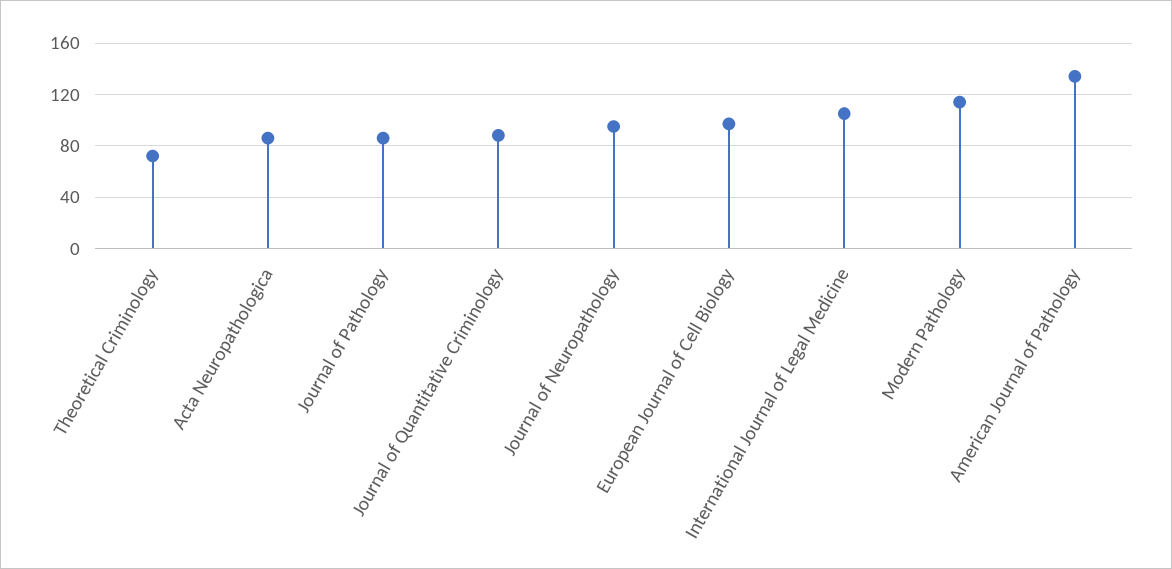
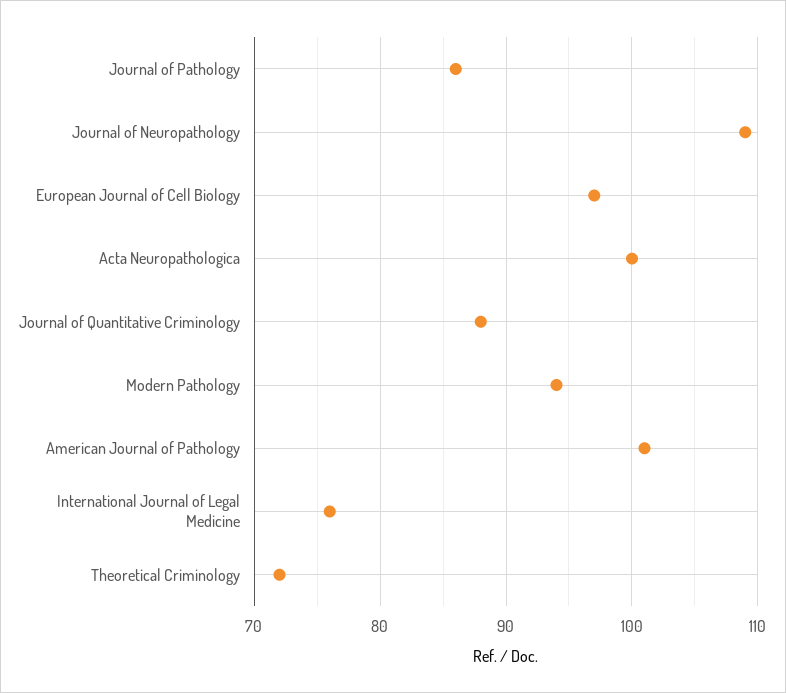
  {
    "Theoretical Criminology": 72,
-   "Acta Neuropathologica": 85,
+   "Acta Neuropathologica": 100,
    "Journal of Pathology": 86,
    "Journal of Quantitative Criminology": 88,
-   "Journal of Neuropathology": 95,
+   "Journal of Neuropathology": 109,
    "European Journal of Cell Biology": 97,
-   "International Journal of Legal Medicine": 105,
+   "International Journal of Legal Medicine": 76,
-   "Modern Pathology": 115,
+   "Modern Pathology": 94,
-   "American Journal of Pathology": 135
+   "American Journal of Pathology": 101
  }

